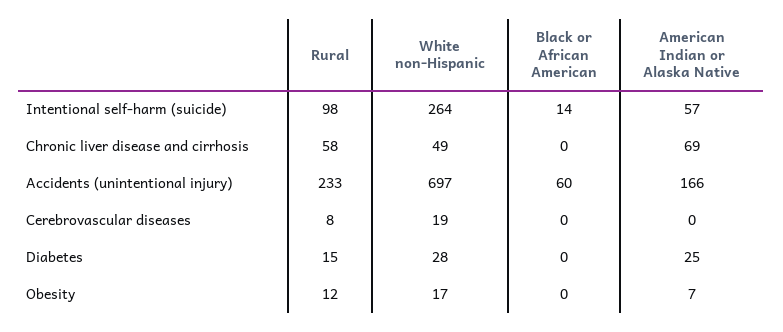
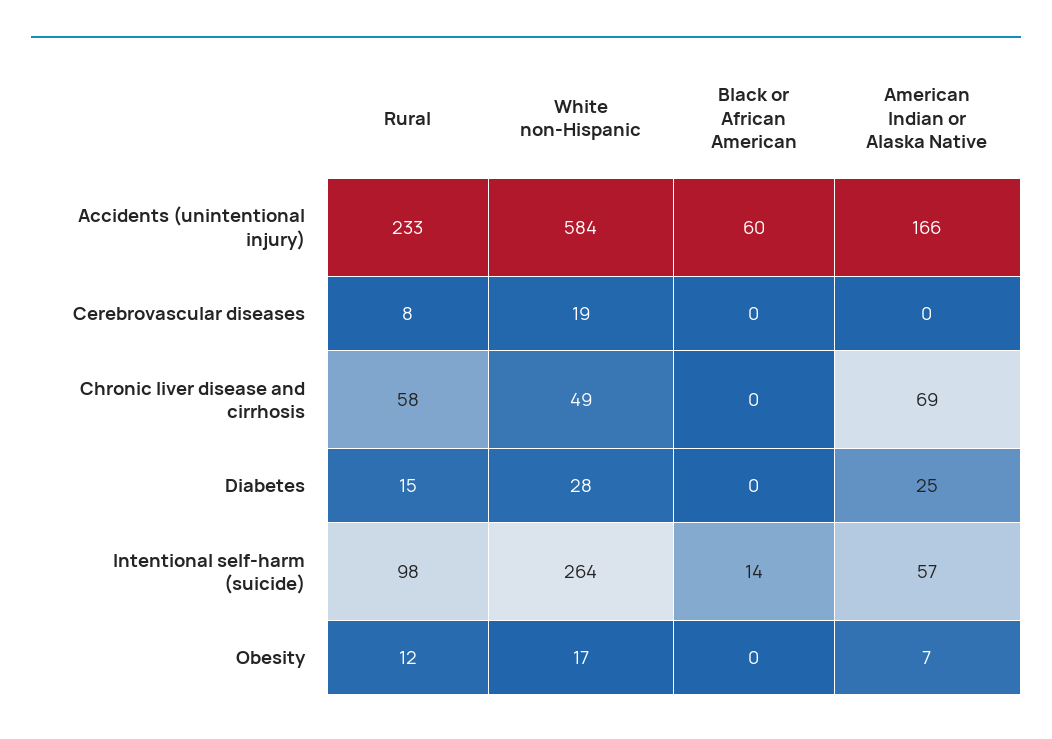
  {
    "Rural": {
      "Intentional self-harm (suicide)": 98,
      "Chronic liver disease and cirrhosis": 58,
      "Accidents (unintentional injury)": 233,
      "Cerebrovascular diseases": 8,
      "Diabetes": 15,
      "Obesity": 12
    },
    "White non-Hispanic": {
      "Intentional self-harm (suicide)": 264,
      "Chronic liver disease and cirrhosis": 49,
-     "Accidents (unintentional injury)": 697,
+     "Accidents (unintentional injury)": 584,
      "Cerebrovascular diseases": 19,
      "Diabetes": 28,
      "Obesity": 17
    },
    "Black or African American": {
      "Intentional self-harm (suicide)": 14,
      "Chronic liver disease and cirrhosis": 0,
      "Accidents (unintentional injury)": 60,
      "Cerebrovascular diseases": 0,
      "Diabetes": 0,
      "Obesity": 0
    },
    "American Indian or Alaska Native": {
      "Intentional self-harm (suicide)": 57,
      "Chronic liver disease and cirrhosis": 69,
      "Accidents (unintentional injury)": 166,
      "Cerebrovascular diseases": 0,
      "Diabetes": 25,
      "Obesity": 7
    }
  }

